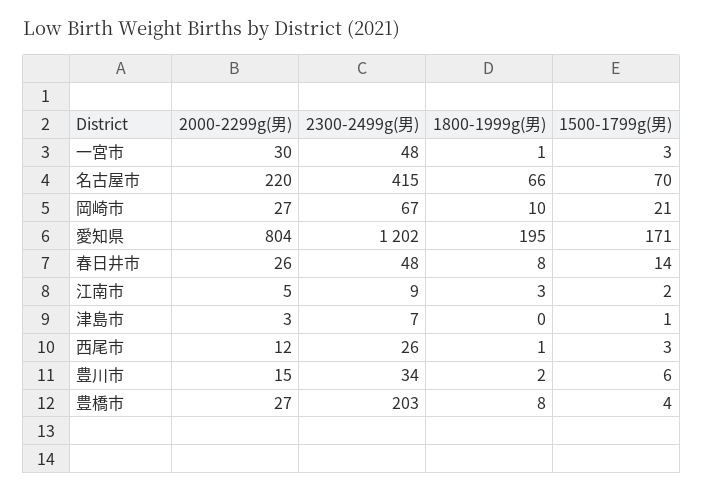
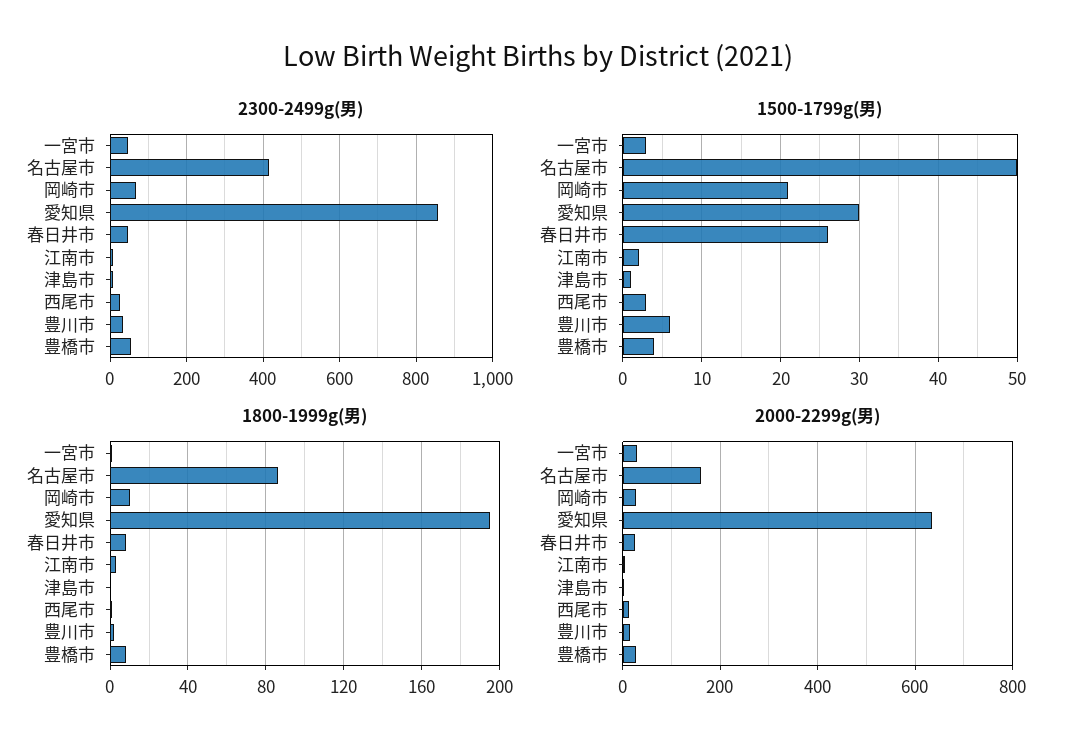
  {
    "2000-2299g(男)": {
      "一宮市": 30,
-     "名古屋市": 220,
+     "名古屋市": 160,
      "岡崎市": 27,
-     "愛知県": 804,
+     "愛知県": 640,
      "春日井市": 26,
      "江南市": 5,
      "津島市": 3,
      "西尾市": 12,
      "豊川市": 15,
      "豊橋市": 27
    },
    "2300-2499g(男)": {
      "一宮市": 48,
      "名古屋市": 415,
      "岡崎市": 67,
-     "愛知県": 1202,
+     "愛知県": 860,
      "春日井市": 48,
      "江南市": 9,
      "津島市": 7,
      "西尾市": 26,
      "豊川市": 34,
-     "豊橋市": 203
+     "豊橋市": 60
    },
    "1800-1999g(男)": {
      "一宮市": 1,
-     "名古屋市": 66,
+     "名古屋市": 85,
      "岡崎市": 10,
      "愛知県": 195,
      "春日井市": 8,
      "江南市": 3,
      "津島市": 0,
      "西尾市": 1,
      "豊川市": 2,
      "豊橋市": 8
    },
    "1500-1799g(男)": {
      "一宮市": 3,
-     "名古屋市": 70,
+     "名古屋市": 50,
      "岡崎市": 21,
-     "愛知県": 171,
+     "愛知県": 30,
-     "春日井市": 14,
+     "春日井市": 26,
      "江南市": 2,
      "津島市": 1,
      "西尾市": 3,
      "豊川市": 6,
      "豊橋市": 4
    }
  }

